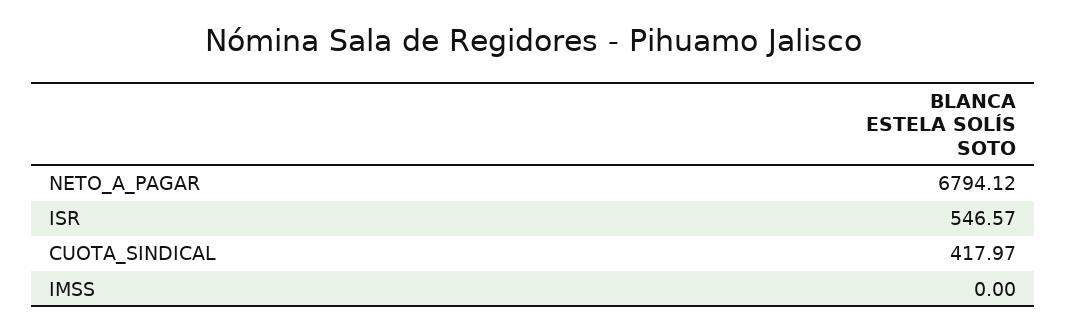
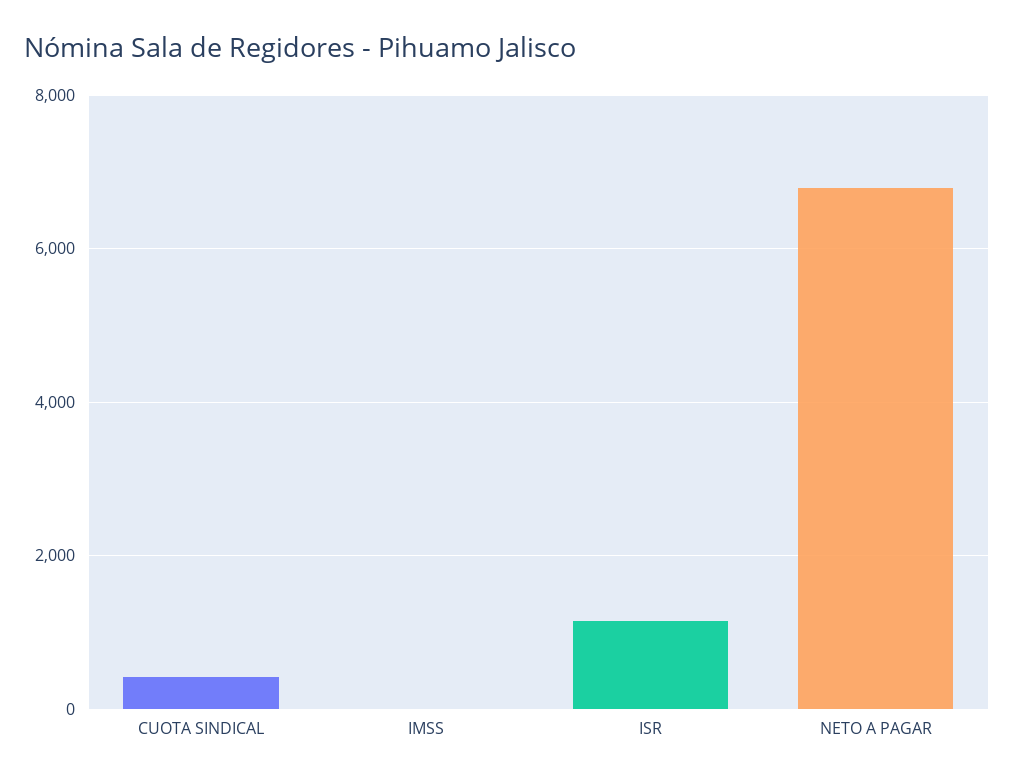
  {
    "NETO_A_PAGAR": 6794.12,
-   "ISR": 546.57,
+   "ISR": 1200,
    "CUOTA_SINDICAL": 417.97,
    "IMSS": 0
  }

